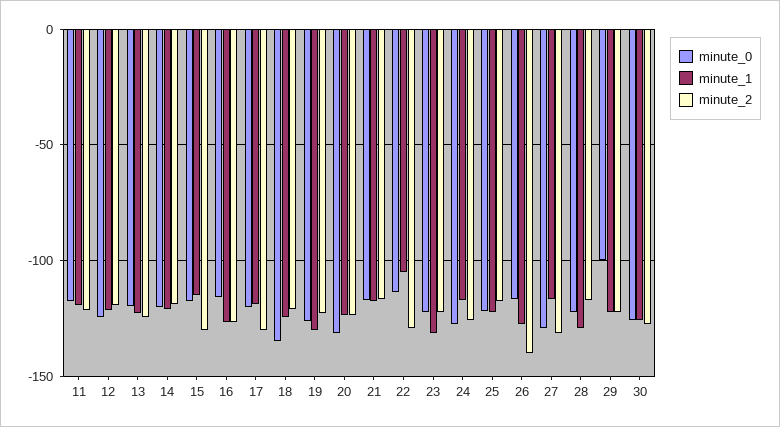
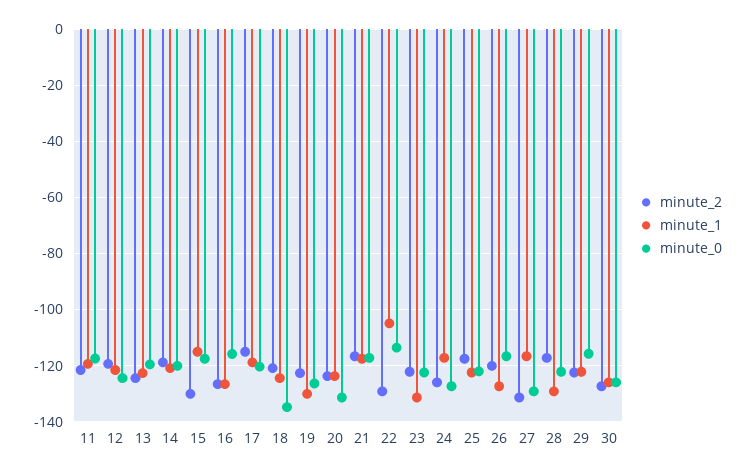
  {
    "minute_0": {
      "11": -117.5,
      "12": -125,
      "13": -120,
      "14": -120,
      "15": -117.5,
      "16": -115,
      "17": -120,
      "18": -135,
      "19": -127.5,
      "20": -132.5,
      "21": -117.5,
      "22": -112.5,
      "23": -122.5,
      "24": -127.5,
      "25": -122.5,
      "26": -117.5,
      "27": -130,
      "28": -122.5,
-     "29": -100,
+     "29": -115,
      "30": -125
    },
    "minute_1": {
      "11": -120,
      "12": -122.5,
      "13": -122.5,
      "14": -120,
      "15": -115,
      "16": -127.5,
      "17": -120,
      "18": -125,
      "19": -130,
      "20": -122.5,
      "21": -117.5,
      "22": -105,
      "23": -132.5,
      "24": -117.5,
      "25": -122.5,
      "26": -127.5,
      "27": -117.5,
      "28": -130,
      "29": -122.5,
      "30": -125
    },
    "minute_2": {
      "11": -122.5,
      "12": -120,
      "13": -125,
      "14": -120,
      "15": -130,
      "16": -127.5,
-     "17": -130,
+     "17": -115,
      "18": -120,
      "19": -122.5,
      "20": -122.5,
      "21": -117.5,
      "22": -130,
      "23": -122.5,
      "24": -125,
      "25": -117.5,
-     "26": -140,
+     "26": -120,
      "27": -132.5,
      "28": -117.5,
      "29": -122.5,
      "30": -127.5
    }
  }

